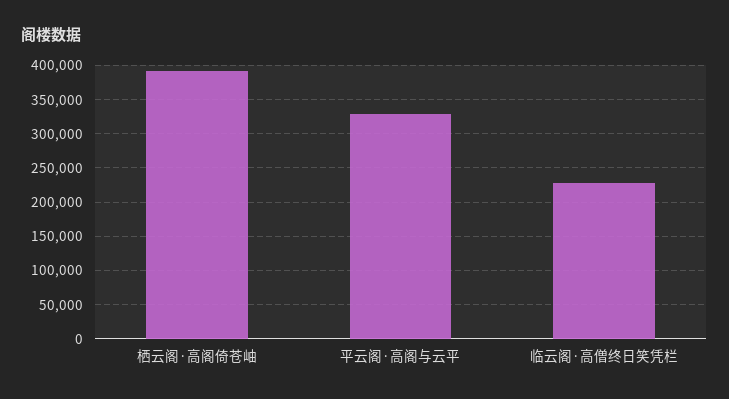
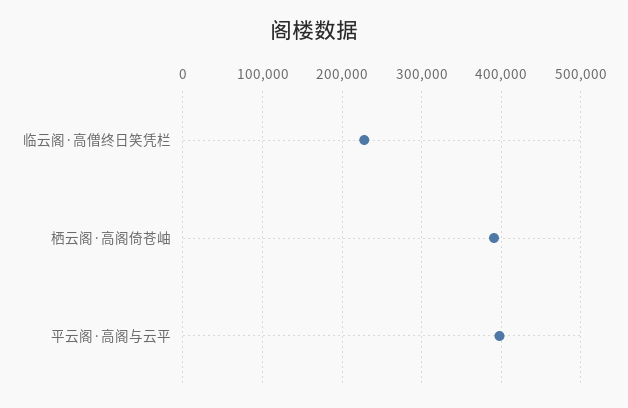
  {
    "栖云阁·高阁倚苍岫": 390000,
-   "平云阁·高阁与云平": 330000,
+   "平云阁·高阁与云平": 400000,
    "临云阁·高僧终日笑凭栏": 230000
  }

